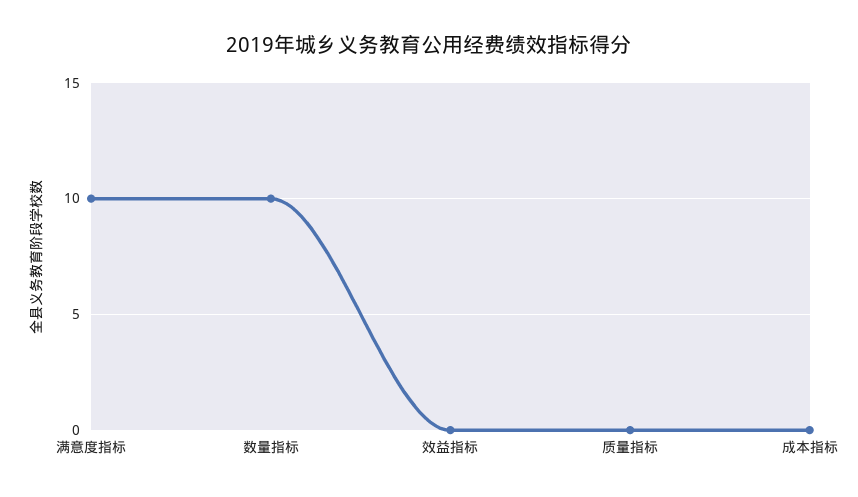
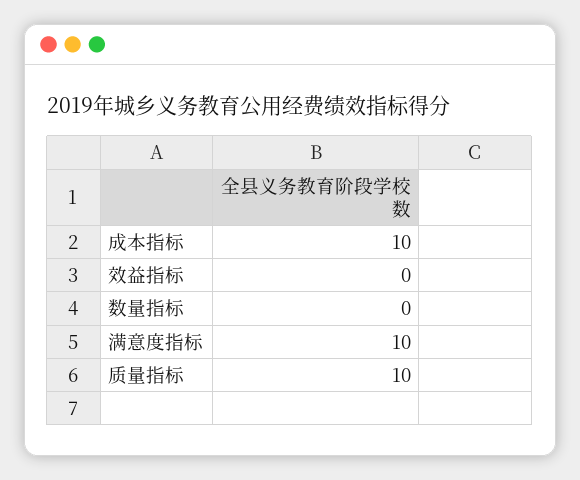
  {
    "满意度指标": 10,
-   "数量指标": 10,
+   "数量指标": 0,
    "效益指标": 0,
-   "质量指标": 0,
+   "质量指标": 10,
-   "成本指标": 0
+   "成本指标": 10
  }

